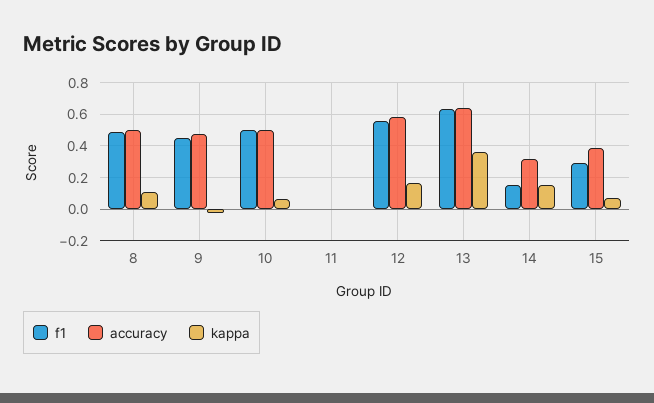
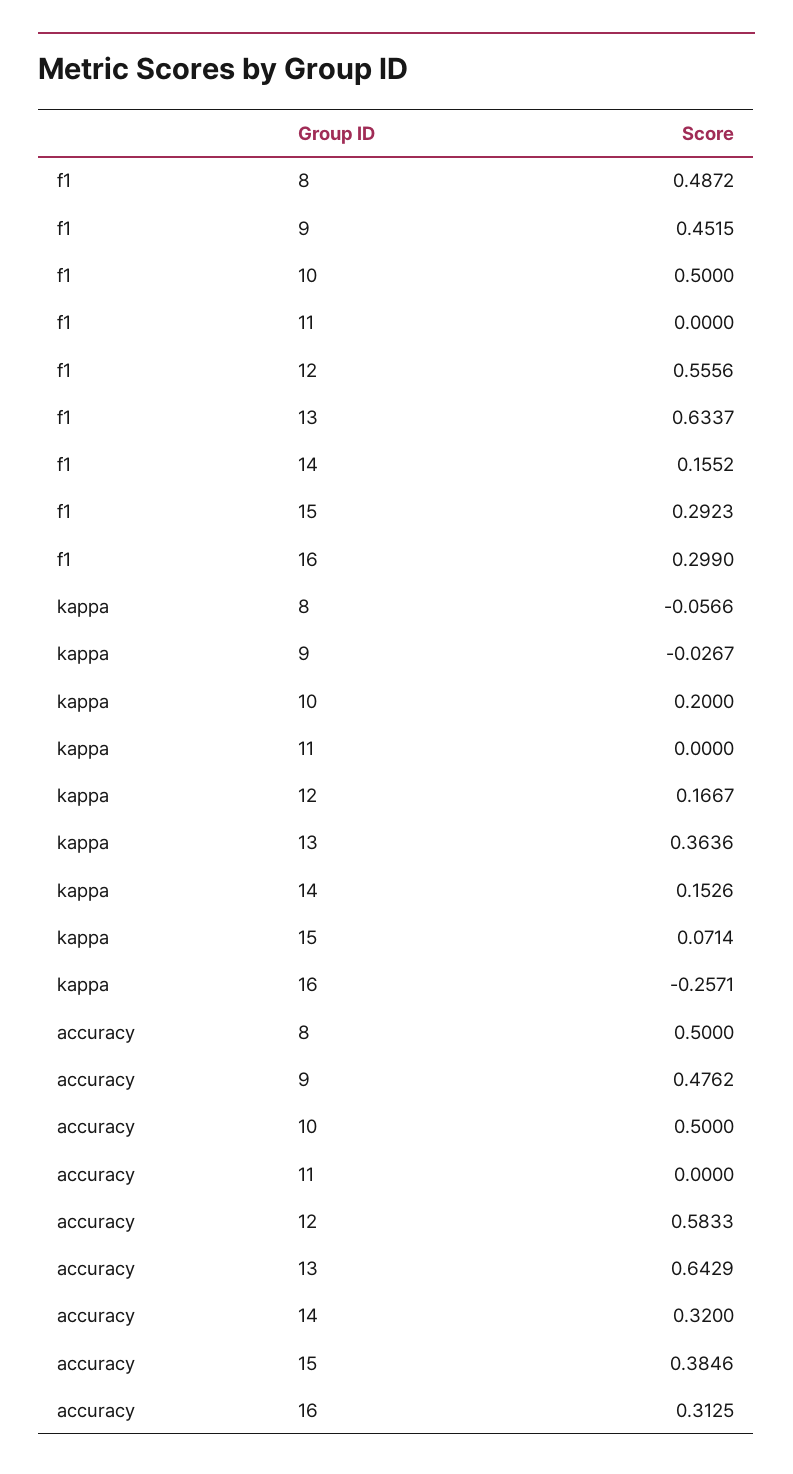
  {
    "f1": {
      "8": 0.4872,
      "9": 0.4515,
      "10": 0.5,
      "11": 0,
      "12": 0.5556,
      "13": 0.6337,
      "14": 0.1552,
-     "15": 0.2923
+     "15": 0.2923,
+     "16": 0.299
    },
    "accuracy": {
      "8": 0.5,
      "9": 0.4762,
      "10": 0.5,
      "11": 0,
      "12": 0.5833,
      "13": 0.6429,
      "14": 0.32,
-     "15": 0.3846
+     "15": 0.3846,
+     "16": 0.3125
    },
    "kappa": {
-     "8": 0.1,
+     "8": -0.0566,
      "9": -0.0267,
-     "10": 0.05,
+     "10": 0.2,
      "11": 0,
      "12": 0.1667,
      "13": 0.3636,
      "14": 0.1526,
-     "15": 0.0714
+     "15": 0.0714,
+     "16": -0.2571
    }
  }

